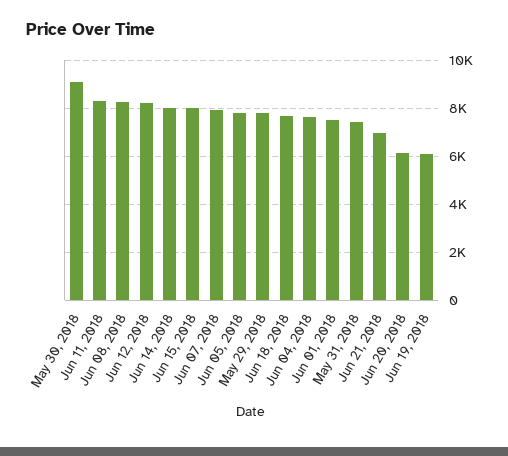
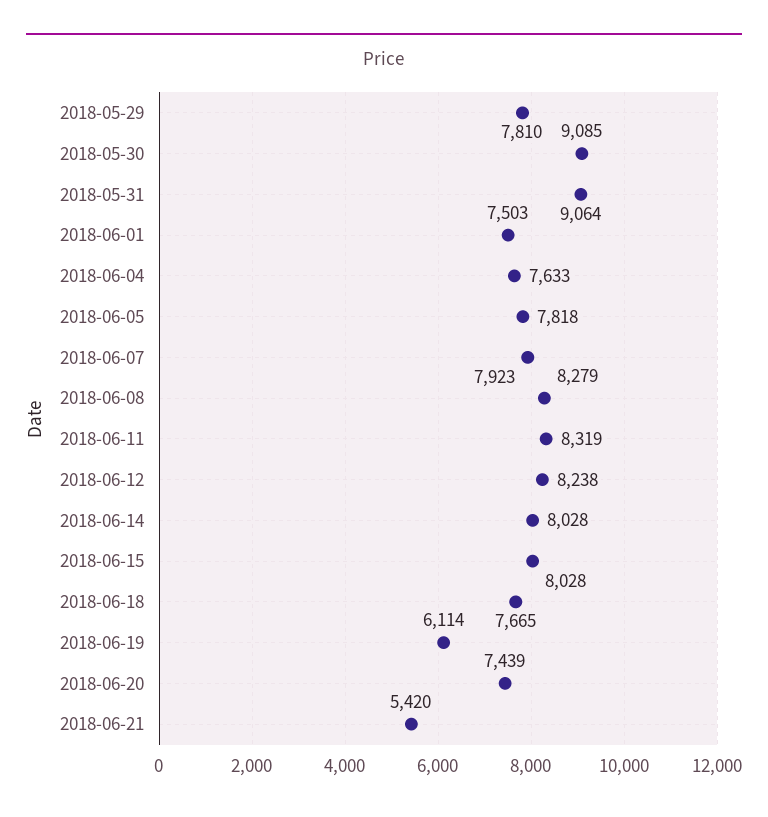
  {
    "May 30, 2018": 9085,
    "Jun 11, 2018": 8319,
    "Jun 08, 2018": 8279,
    "Jun 12, 2018": 8238,
    "Jun 14, 2018": 8028,
    "Jun 15, 2018": 8028,
    "Jun 07, 2018": 7923,
    "Jun 05, 2018": 7818,
    "May 29, 2018": 7810,
    "Jun 18, 2018": 7665,
    "Jun 04, 2018": 7633,
    "Jun 01, 2018": 7503,
-   "May 31, 2018": 7500,
+   "May 31, 2018": 9064,
-   "Jun 21, 2018": 7000,
+   "Jun 21, 2018": 5420,
-   "Jun 20, 2018": 6000,
+   "Jun 20, 2018": 7439,
    "Jun 19, 2018": 6114
  }

